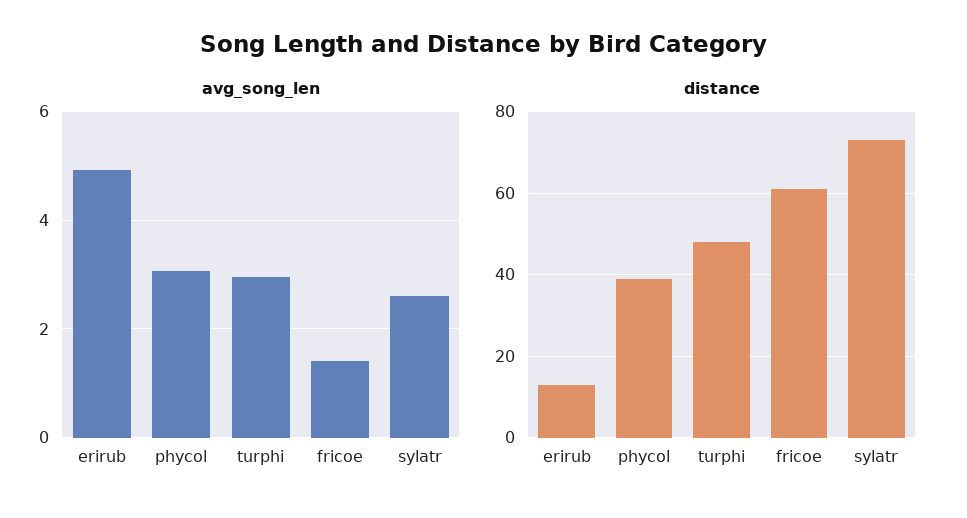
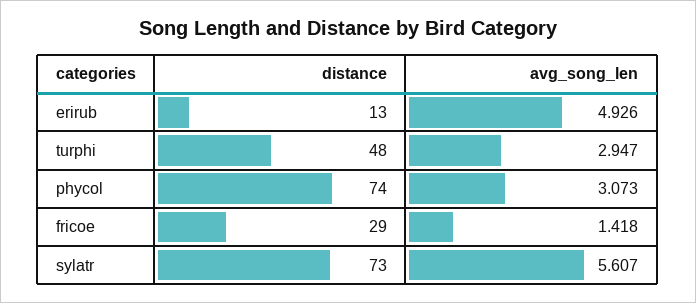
  {
    "avg_song_len": {
      "erirub": 4.926,
      "phycol": 3.073,
      "turphi": 2.947,
      "fricoe": 1.418,
-     "sylatr": 2.6
+     "sylatr": 5.607
    },
    "distance": {
      "erirub": 13,
-     "phycol": 40,
+     "phycol": 74,
      "turphi": 48,
-     "fricoe": 60,
+     "fricoe": 29,
      "sylatr": 73
    }
  }

